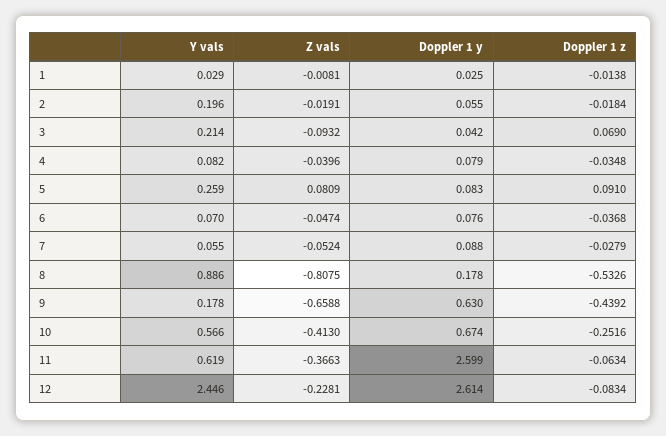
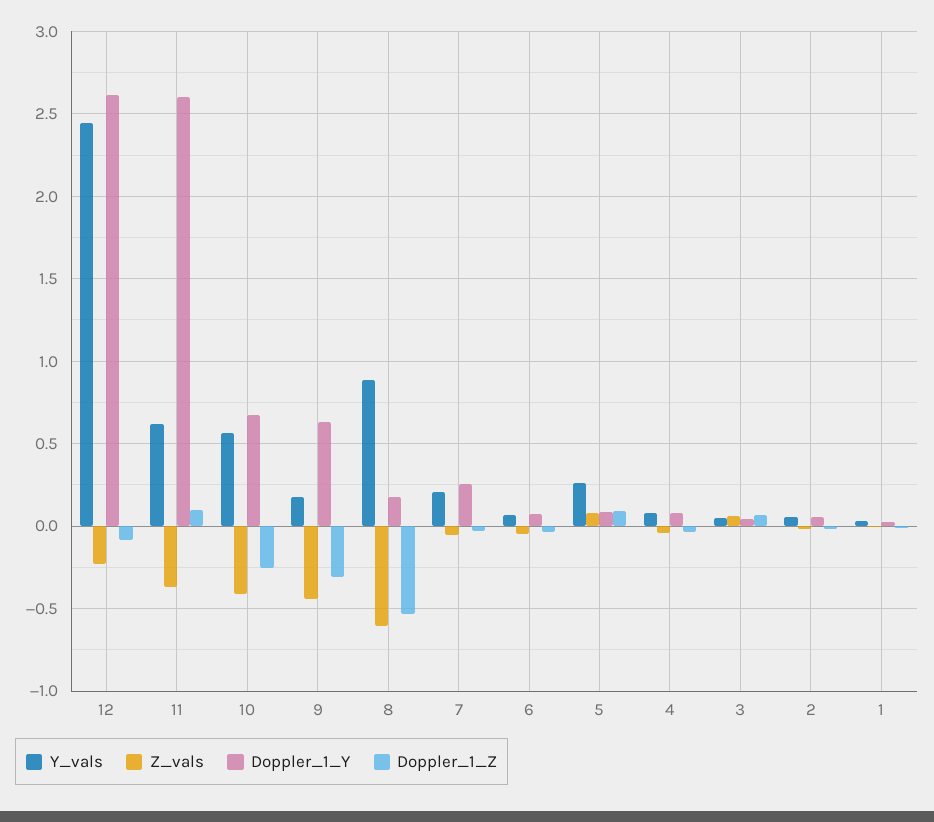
  {
    "Y vals": {
      "1": 0.029,
-     "2": 0.196,
+     "2": 0.05,
-     "3": 0.214,
+     "3": 0.05,
      "4": 0.082,
      "5": 0.259,
      "6": 0.07,
-     "7": 0.055,
+     "7": 0.2,
      "8": 0.886,
      "9": 0.178,
      "10": 0.566,
      "11": 0.619,
      "12": 2.446
    },
    "Z vals": {
      "1": -0.0081,
      "2": -0.0191,
-     "3": -0.0932,
+     "3": 0.05,
      "4": -0.0396,
      "5": 0.0809,
      "6": -0.0474,
      "7": -0.0524,
-     "8": -0.8075,
+     "8": -0.6,
-     "9": -0.6588,
+     "9": -0.45,
      "10": -0.413,
      "11": -0.3663,
      "12": -0.2281
    },
    "Doppler 1 y": {
      "1": 0.025,
      "2": 0.055,
      "3": 0.042,
      "4": 0.079,
      "5": 0.083,
      "6": 0.076,
-     "7": 0.088,
+     "7": 0.25,
      "8": 0.178,
      "9": 0.63,
      "10": 0.674,
      "11": 2.599,
      "12": 2.614
    },
    "Doppler 1 z": {
      "1": -0.0138,
      "2": -0.0184,
      "3": 0.069,
      "4": -0.0348,
      "5": 0.091,
      "6": -0.0368,
      "7": -0.0279,
      "8": -0.5326,
-     "9": -0.4392,
+     "9": -0.3,
      "10": -0.2516,
-     "11": -0.0634,
+     "11": 0.1,
      "12": -0.0834
    }
  }

